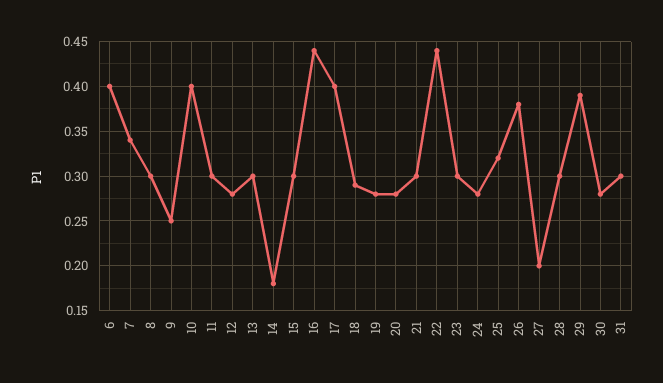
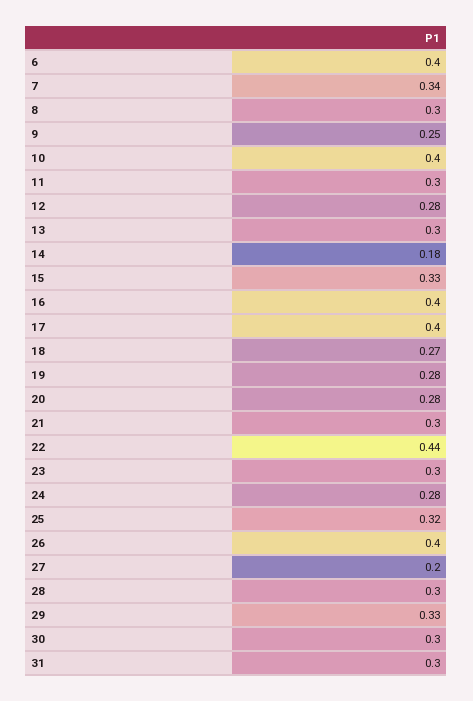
  {
    "6": 0.4,
    "7": 0.34,
    "8": 0.3,
    "9": 0.25,
    "10": 0.4,
    "11": 0.3,
    "12": 0.28,
    "13": 0.3,
    "14": 0.18,
-   "15": 0.3,
+   "15": 0.33,
-   "16": 0.44,
+   "16": 0.4,
    "17": 0.4,
-   "18": 0.29,
+   "18": 0.27,
    "19": 0.28,
    "20": 0.28,
    "21": 0.3,
    "22": 0.44,
    "23": 0.3,
    "24": 0.28,
    "25": 0.32,
-   "26": 0.38,
+   "26": 0.4,
    "27": 0.2,
    "28": 0.3,
-   "29": 0.39,
+   "29": 0.33,
-   "30": 0.28,
+   "30": 0.3,
    "31": 0.3
  }

